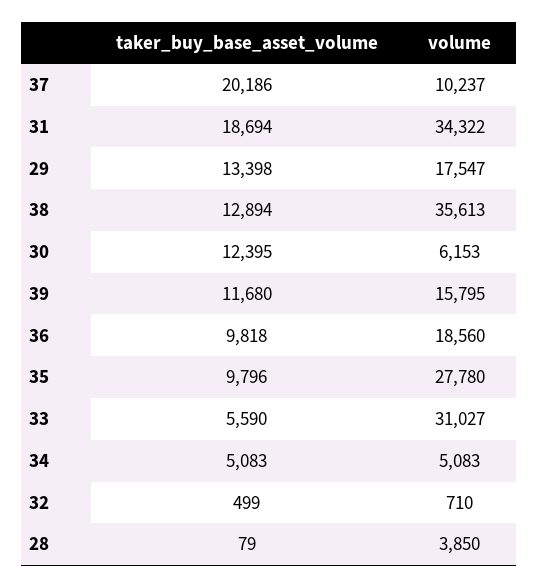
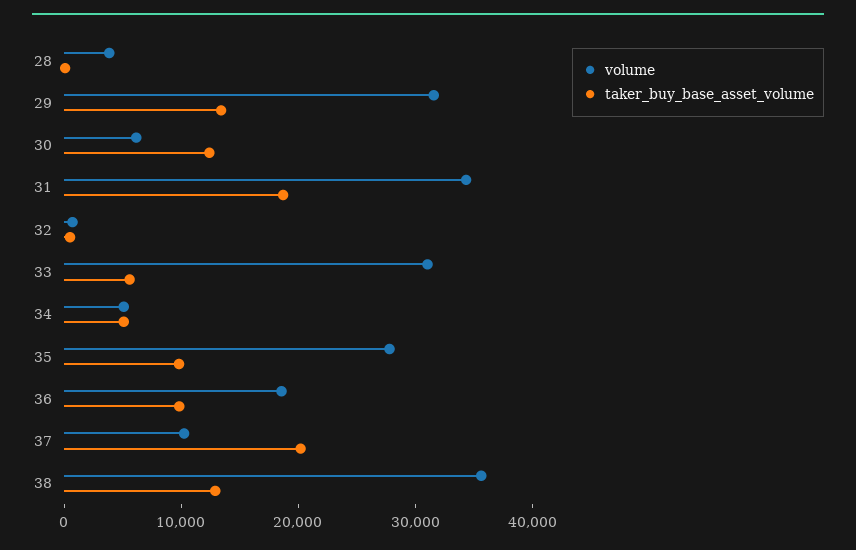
  {
    "taker_buy_base_asset_volume": {
      "37": 20186,
      "31": 18694,
      "29": 13398,
      "38": 12894,
      "30": 12395,
-     "39": 11680,
      "36": 9818,
      "35": 9796,
      "33": 5590,
      "34": 5083,
      "32": 499,
      "28": 79
    },
    "volume": {
      "37": 10237,
      "31": 34322,
-     "29": 17547,
+     "29": 32000,
      "38": 35613,
      "30": 6153,
-     "39": 15795,
      "36": 18560,
      "35": 27780,
      "33": 31027,
      "34": 5083,
      "32": 710,
      "28": 3850
    }
  }

